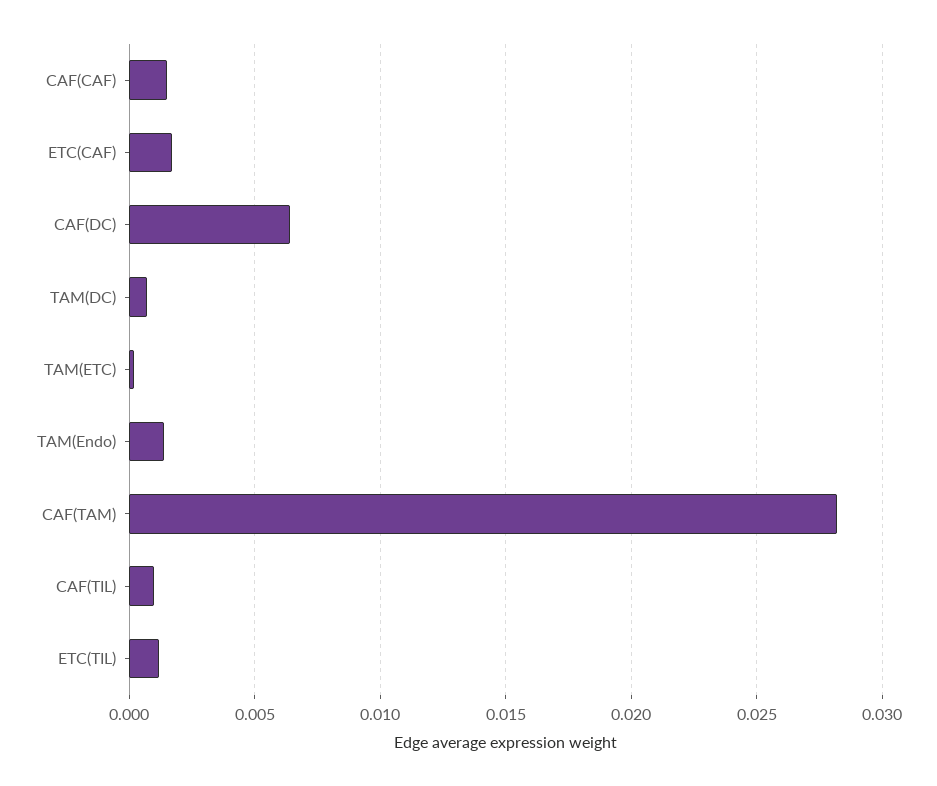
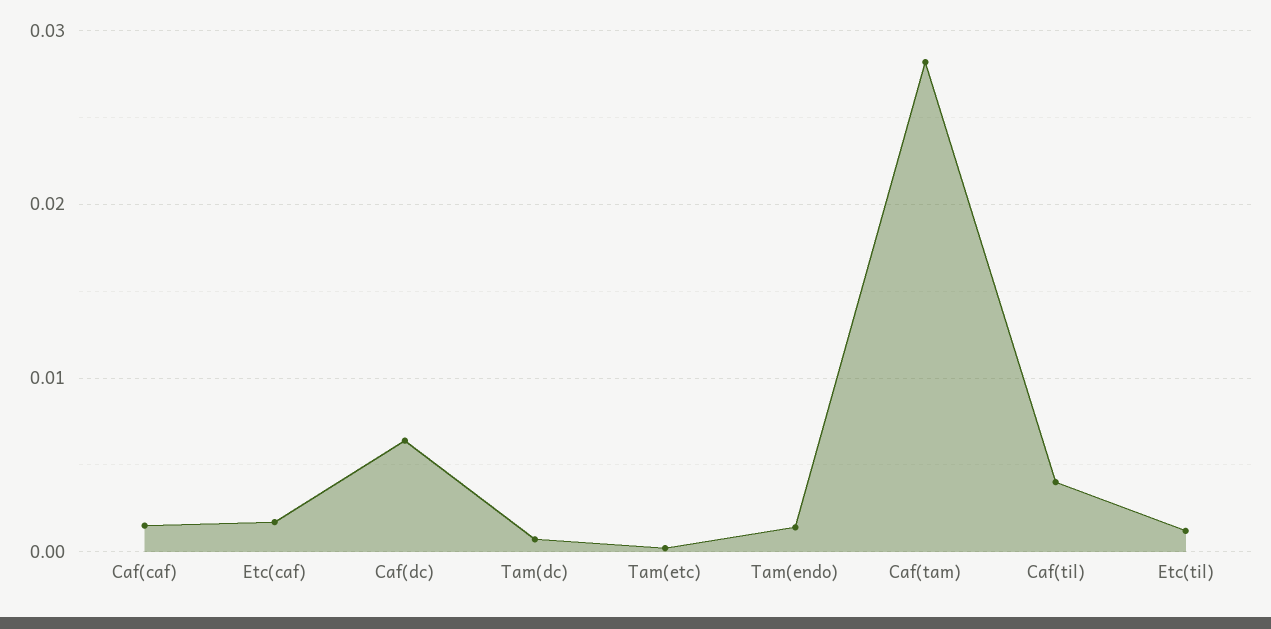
  {
    "CAF(CAF)": 0.0015,
    "ETC(CAF)": 0.0015,
    "CAF(DC)": 0.0065,
    "TAM(DC)": 0.0005,
    "TAM(ETC)": 0,
    "TAM(Endo)": 0.0015,
    "CAF(TAM)": 0.028,
-   "CAF(TIL)": 0.001,
+   "CAF(TIL)": 0.004,
    "ETC(TIL)": 0.001
  }

